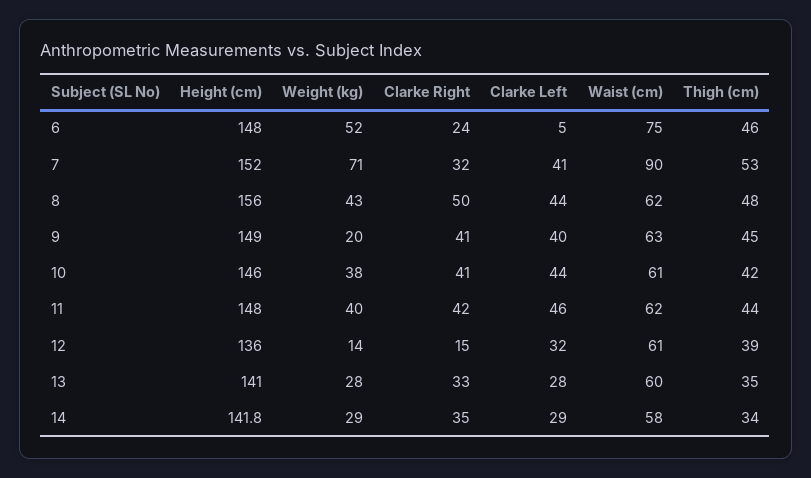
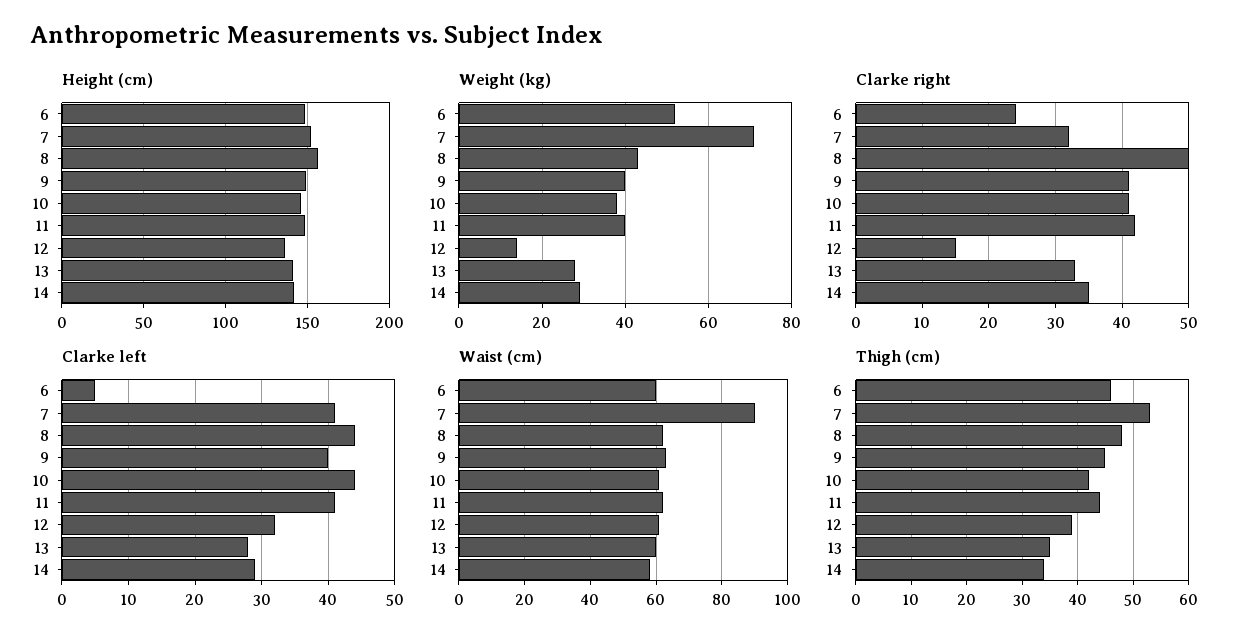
  {
    "Height (cm)": {
      "6": 148,
      "7": 152,
      "8": 156,
      "9": 149,
      "10": 146,
      "11": 148,
      "12": 136,
      "13": 141,
      "14": 141.8
    },
    "Weight (kg)": {
      "6": 52,
      "7": 71,
      "8": 43,
-     "9": 20,
+     "9": 40,
      "10": 38,
      "11": 40,
      "12": 14,
      "13": 28,
      "14": 29
    },
    "Clarke Right": {
      "6": 24,
      "7": 32,
      "8": 50,
      "9": 41,
      "10": 41,
      "11": 42,
      "12": 15,
      "13": 33,
      "14": 35
    },
    "Clarke Left": {
      "6": 5,
      "7": 41,
      "8": 44,
      "9": 40,
      "10": 44,
-     "11": 46,
+     "11": 41,
      "12": 32,
      "13": 28,
      "14": 29
    },
    "Waist (cm)": {
-     "6": 75,
+     "6": 60,
      "7": 90,
      "8": 62,
      "9": 63,
      "10": 61,
      "11": 62,
      "12": 61,
      "13": 60,
      "14": 58
    },
    "Thigh (cm)": {
      "6": 46,
      "7": 53,
      "8": 48,
      "9": 45,
      "10": 42,
      "11": 44,
      "12": 39,
      "13": 35,
      "14": 34
    }
  }

